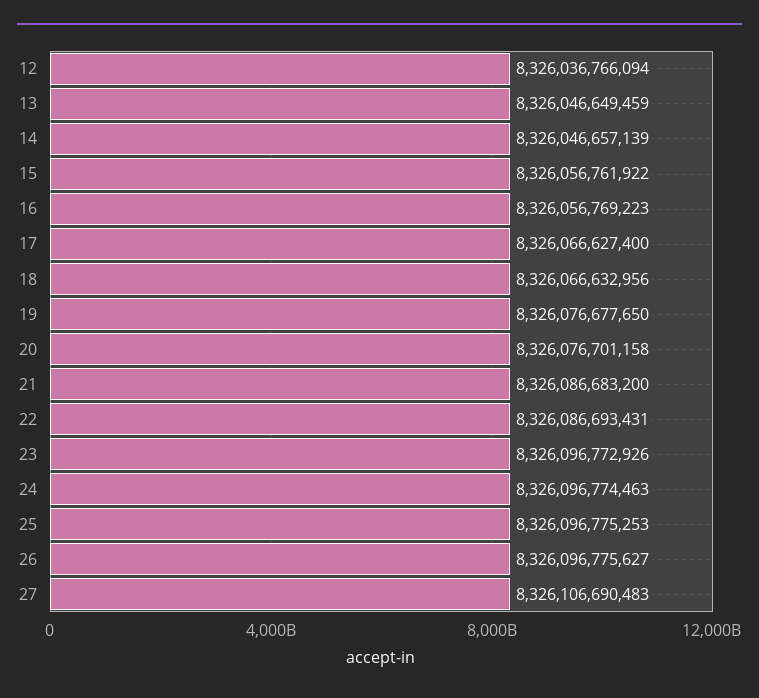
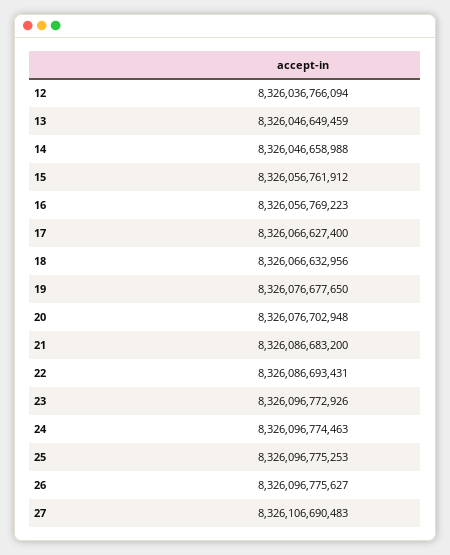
  {
    "12": 8326036766094,
    "13": 8326046649459,
-   "14": 8326046657139,
+   "14": 8326046658988,
-   "15": 8326056761922,
+   "15": 8326056761912,
    "16": 8326056769223,
    "17": 8326066627400,
    "18": 8326066632956,
    "19": 8326076677650,
-   "20": 8326076701158,
+   "20": 8326076702948,
    "21": 8326086683200,
    "22": 8326086693431,
    "23": 8326096772926,
    "24": 8326096774463,
    "25": 8326096775253,
    "26": 8326096775627,
    "27": 8326106690483
  }

